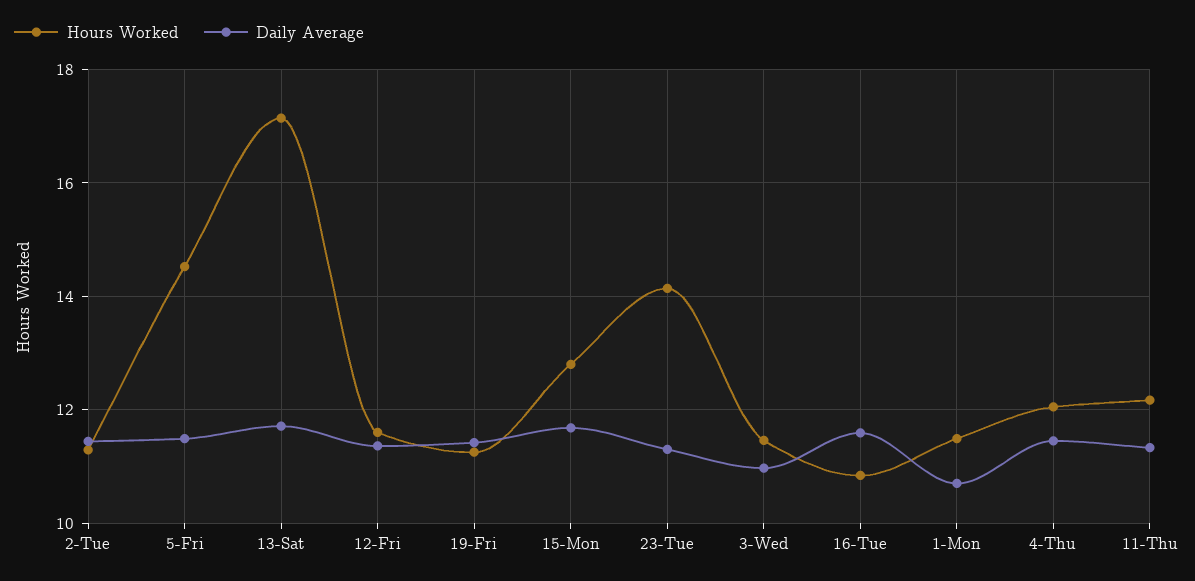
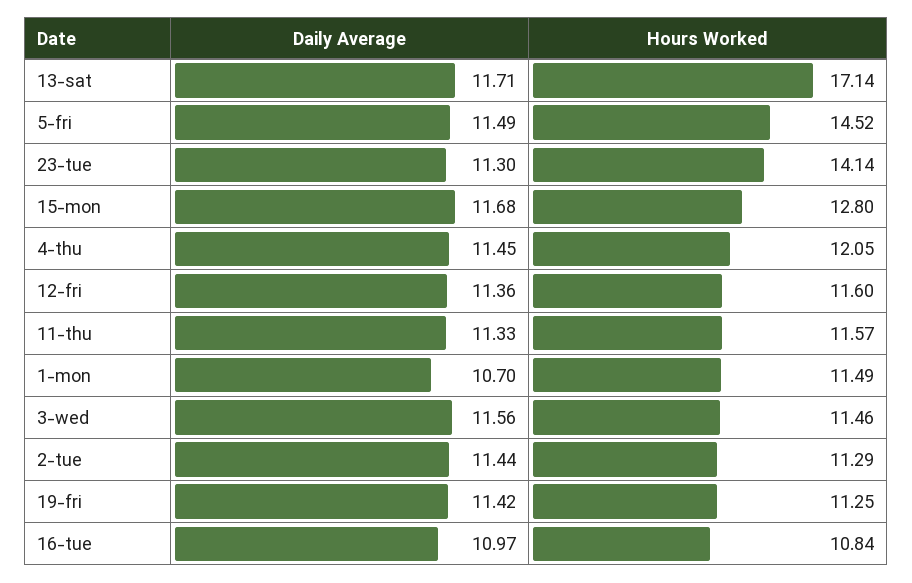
  {
    "Hours Worked": {
      "2-Tue": 11.29,
      "5-Fri": 14.52,
      "13-Sat": 17.14,
      "12-Fri": 11.6,
      "19-Fri": 11.25,
      "15-Mon": 12.8,
      "23-Tue": 14.14,
      "3-Wed": 11.46,
      "16-Tue": 10.84,
      "1-Mon": 11.49,
      "4-Thu": 12.05,
-     "11-Thu": 12.2
+     "11-Thu": 11.57
    },
    "Daily Average": {
      "2-Tue": 11.44,
      "5-Fri": 11.49,
      "13-Sat": 11.71,
      "12-Fri": 11.36,
      "19-Fri": 11.42,
      "15-Mon": 11.68,
      "23-Tue": 11.3,
-     "3-Wed": 11,
+     "3-Wed": 11.56,
-     "16-Tue": 11.6,
+     "16-Tue": 10.97,
      "1-Mon": 10.7,
      "4-Thu": 11.45,
      "11-Thu": 11.33
    }
  }

